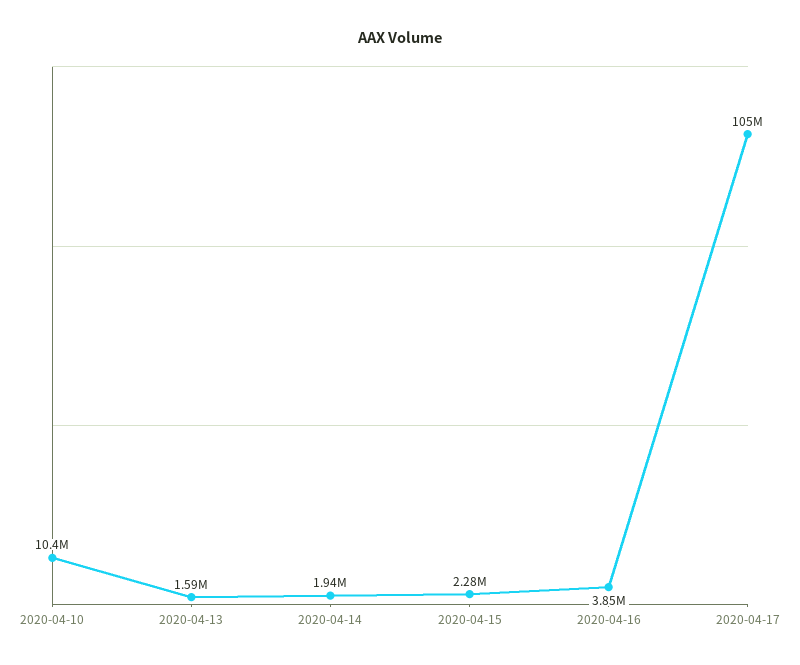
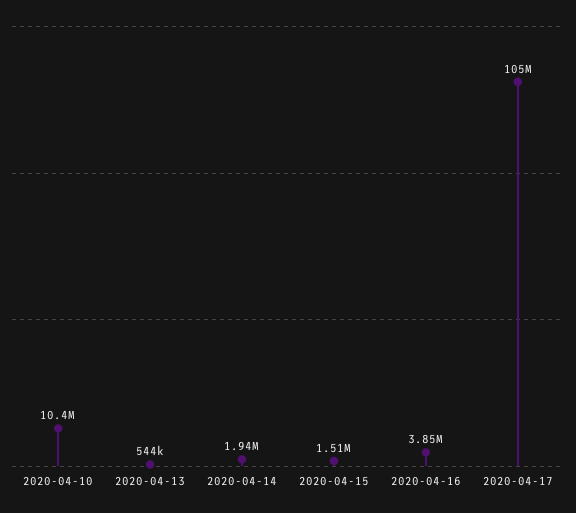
  {
    "2020-04-10": 10400000,
-   "2020-04-13": 1590000,
+   "2020-04-13": 544000,
    "2020-04-14": 1940000,
-   "2020-04-15": 2280000,
+   "2020-04-15": 1510000,
    "2020-04-16": 3850000,
    "2020-04-17": 105000000
  }

